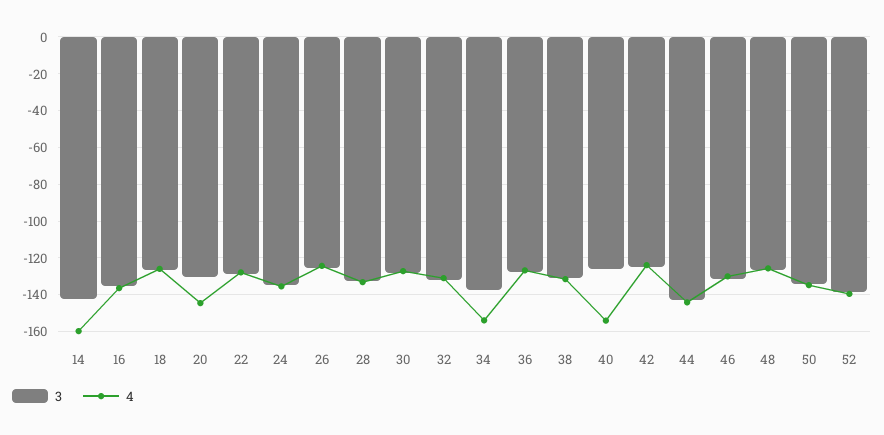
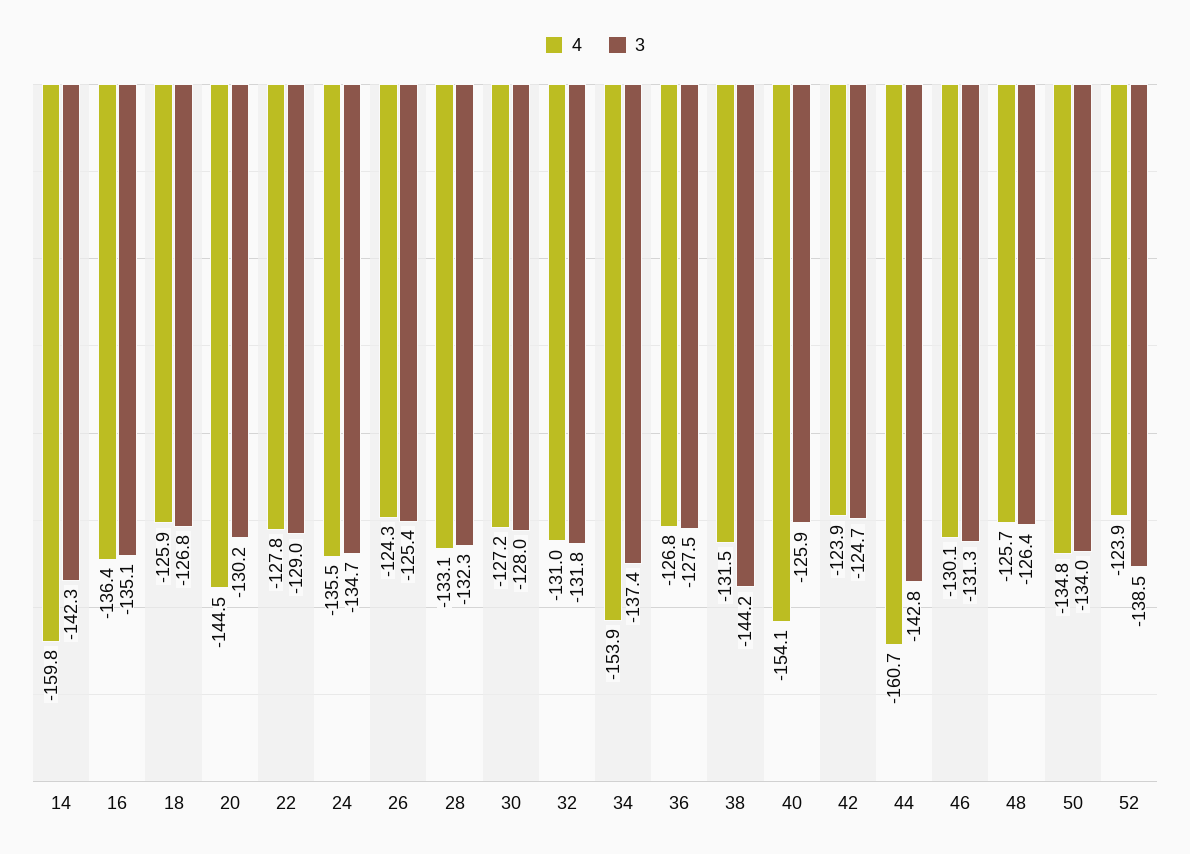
  {
    "3": {
      "14": -142.3,
      "16": -135.1,
      "18": -126.8,
      "20": -130.2,
      "22": -129,
      "24": -134.7,
      "26": -125.4,
      "28": -132.3,
      "30": -128,
      "32": -131.8,
      "34": -137.4,
      "36": -127.5,
-     "38": -130,
+     "38": -144.2,
      "40": -125.9,
      "42": -124.7,
      "44": -142.8,
      "46": -131.3,
      "48": -126.4,
      "50": -134,
      "52": -138.5
    },
    "4": {
      "14": -159.8,
      "16": -136.4,
      "18": -125.9,
      "20": -144.5,
      "22": -127.8,
      "24": -135.5,
      "26": -124.3,
      "28": -133.1,
      "30": -127.2,
      "32": -131,
      "34": -153.9,
      "36": -126.8,
      "38": -131.5,
      "40": -154.1,
      "42": -123.9,
-     "44": -145,
+     "44": -160.7,
      "46": -130.1,
      "48": -125.7,
      "50": -134.8,
-     "52": -140
+     "52": -123.9
    }
  }

